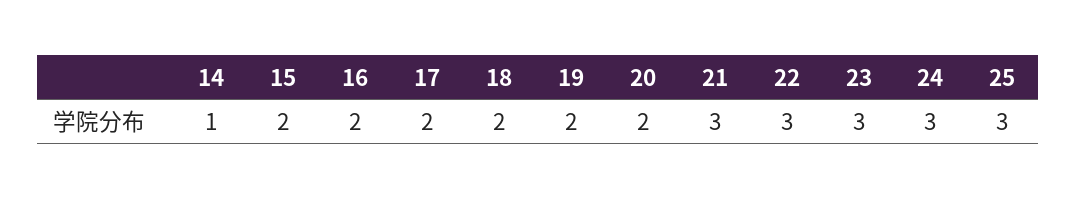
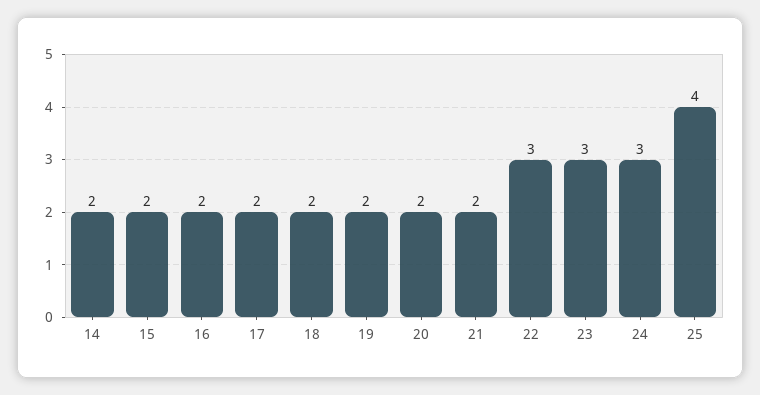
  {
-   "14": 1,
+   "14": 2,
    "15": 2,
    "16": 2,
    "17": 2,
    "18": 2,
    "19": 2,
    "20": 2,
-   "21": 3,
+   "21": 2,
    "22": 3,
    "23": 3,
    "24": 3,
-   "25": 3
+   "25": 4
  }

